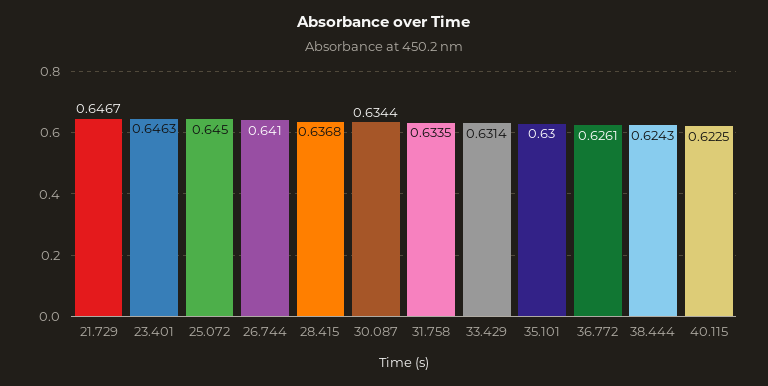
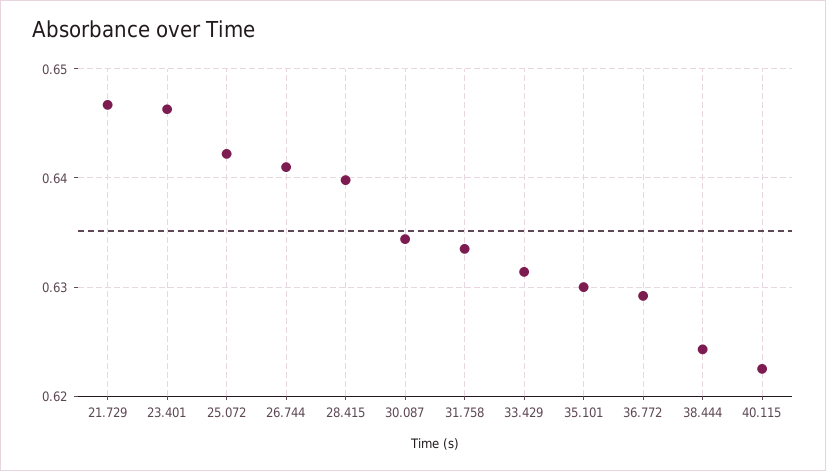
  {
    "21.729": 0.6467,
    "23.401": 0.6463,
-   "25.072": 0.645,
+   "25.072": 0.642,
    "26.744": 0.641,
-   "28.415": 0.6368,
+   "28.415": 0.64,
    "30.087": 0.6344,
    "31.758": 0.6335,
    "33.429": 0.6314,
    "35.101": 0.63,
-   "36.772": 0.6261,
+   "36.772": 0.629,
    "38.444": 0.6243,
    "40.115": 0.6225
  }

